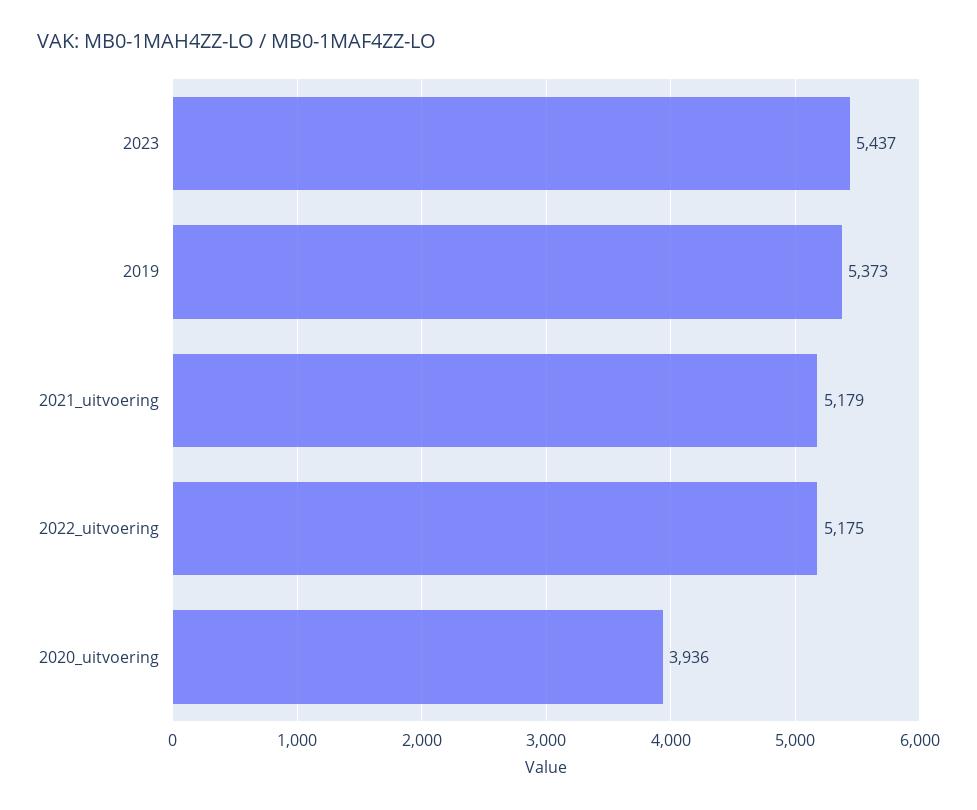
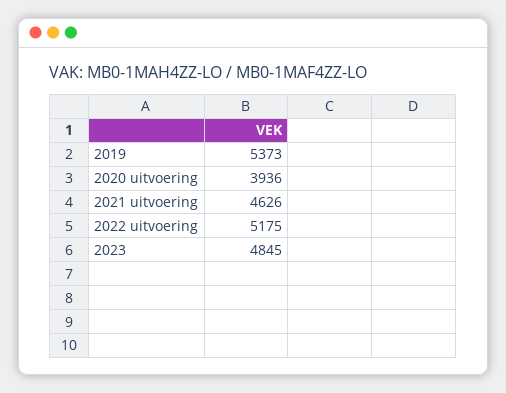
  {
-   "2023": 5437,
+   "2023": 4845,
    "2019": 5373,
-   "2021_uitvoering": 5179,
+   "2021_uitvoering": 4626,
    "2022_uitvoering": 5175,
    "2020_uitvoering": 3936
  }

